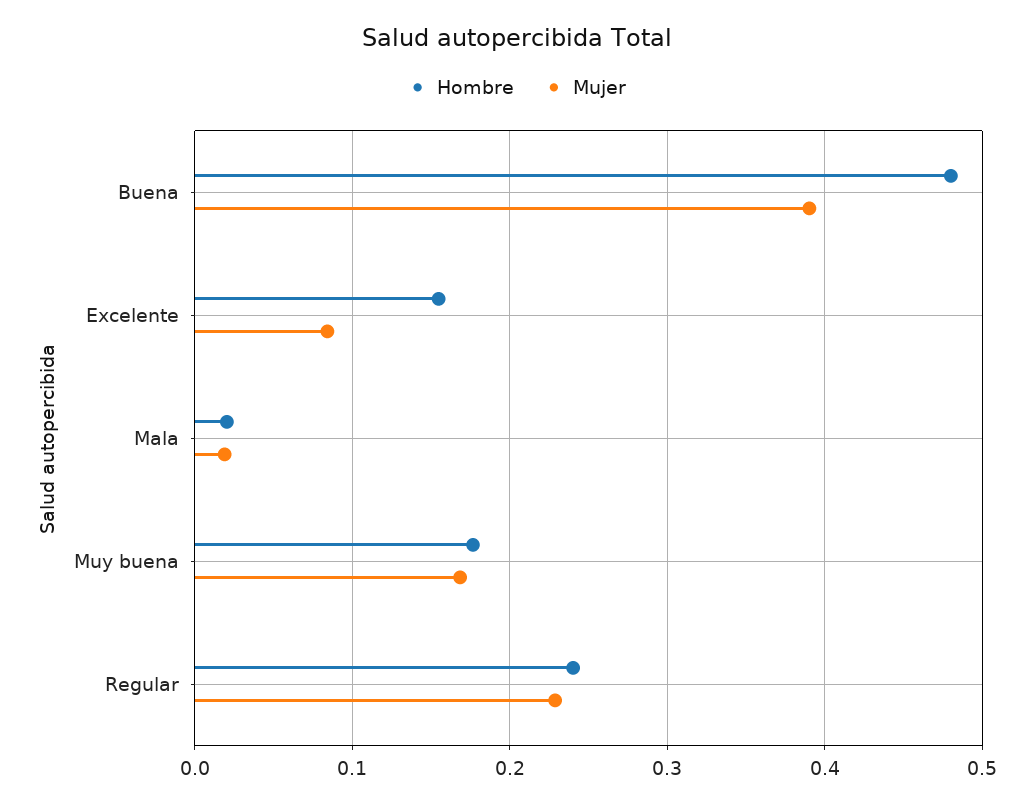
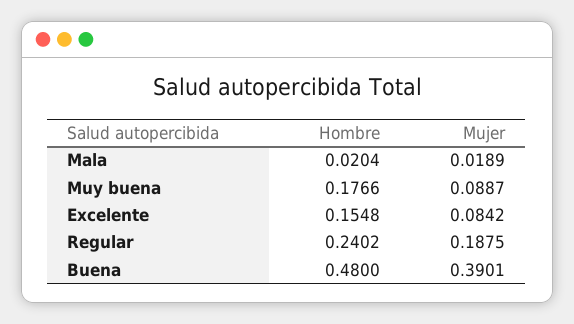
  {
    "Hombre": {
      "Buena": 0.48,
      "Excelente": 0.1548,
      "Mala": 0.0204,
      "Muy buena": 0.1766,
      "Regular": 0.2402
    },
    "Mujer": {
      "Buena": 0.3901,
      "Excelente": 0.0842,
      "Mala": 0.0189,
-     "Muy buena": 0.17,
+     "Muy buena": 0.0887,
-     "Regular": 0.23
+     "Regular": 0.1875
    }
  }

